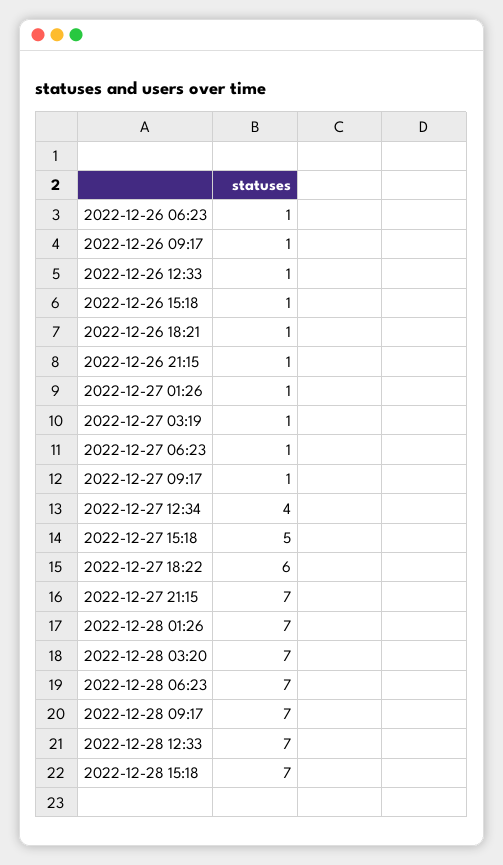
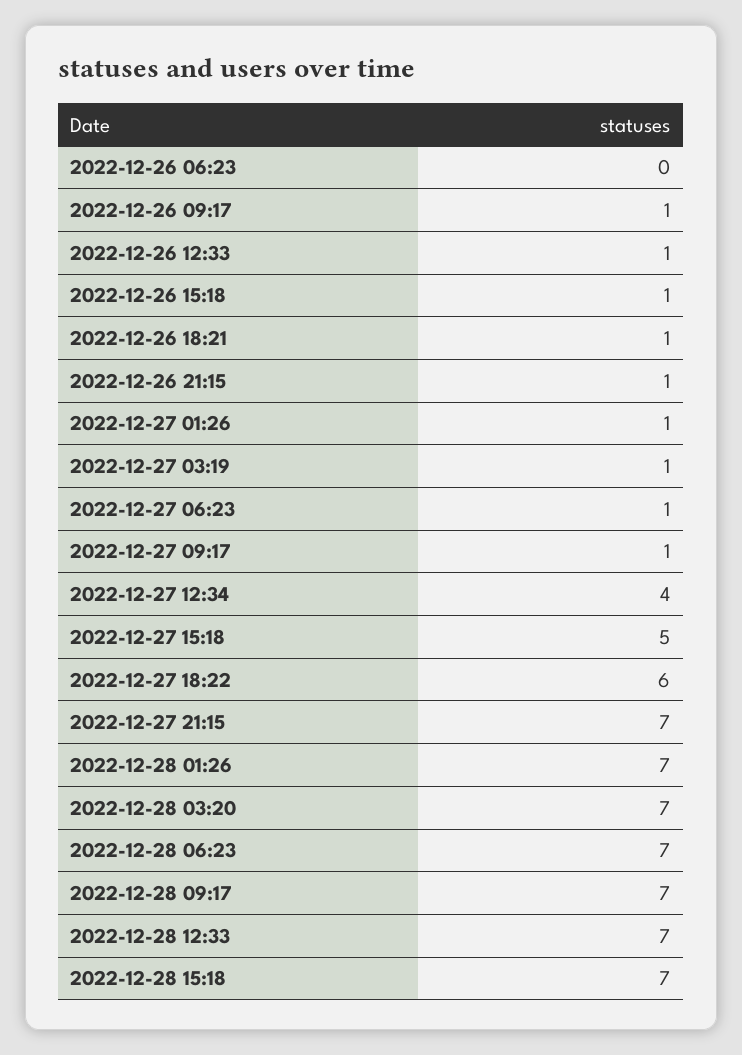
  {
-   "2022-12-26 06:23": 1,
+   "2022-12-26 06:23": 0,
    "2022-12-26 09:17": 1,
    "2022-12-26 12:33": 1,
    "2022-12-26 15:18": 1,
    "2022-12-26 18:21": 1,
    "2022-12-26 21:15": 1,
    "2022-12-27 01:26": 1,
    "2022-12-27 03:19": 1,
    "2022-12-27 06:23": 1,
    "2022-12-27 09:17": 1,
    "2022-12-27 12:34": 4,
    "2022-12-27 15:18": 5,
    "2022-12-27 18:22": 6,
    "2022-12-27 21:15": 7,
    "2022-12-28 01:26": 7,
    "2022-12-28 03:20": 7,
    "2022-12-28 06:23": 7,
    "2022-12-28 09:17": 7,
    "2022-12-28 12:33": 7,
    "2022-12-28 15:18": 7
  }

